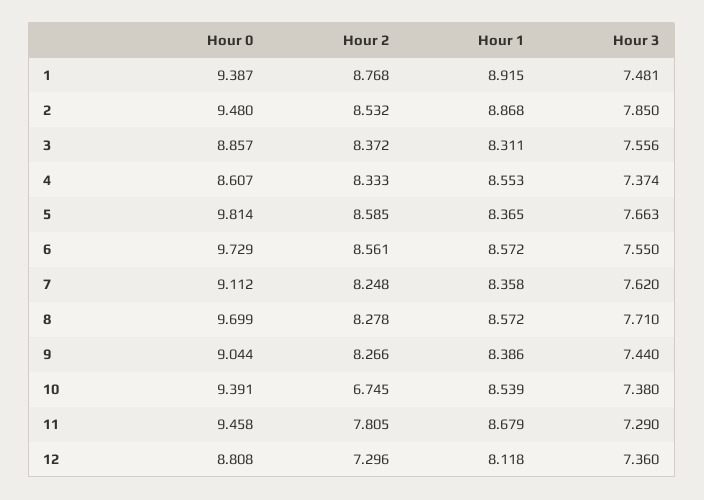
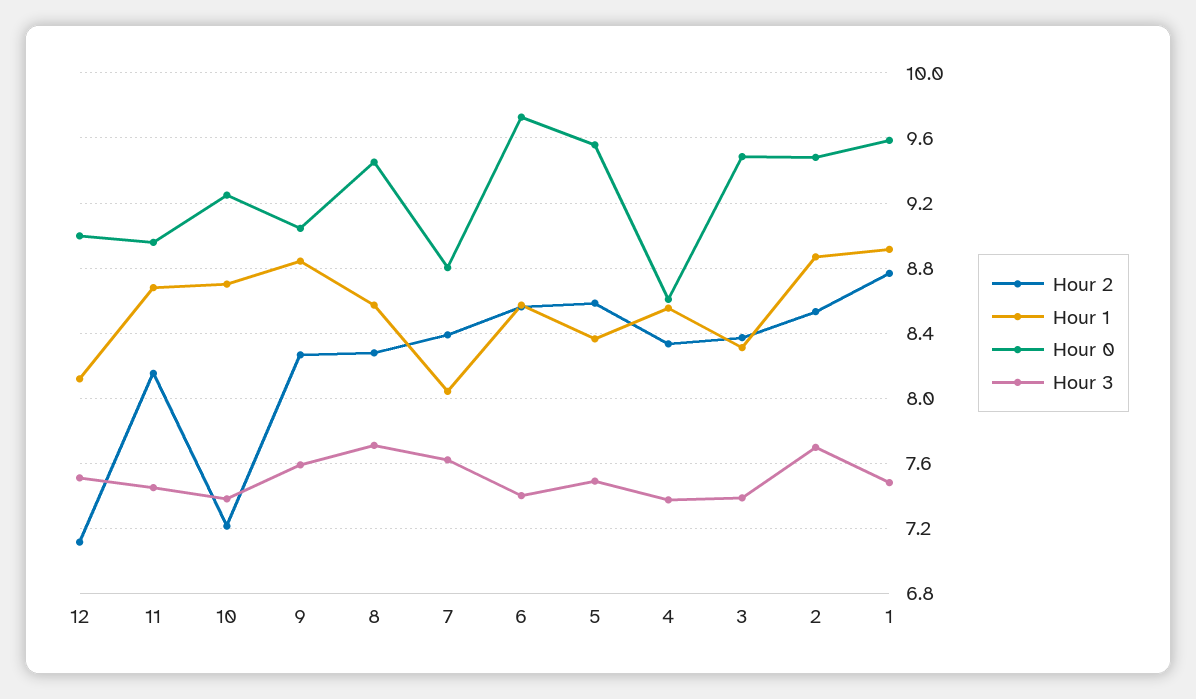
  {
    "Hour 0": {
-     "1": 9.387,
+     "1": 9.6,
      "2": 9.48,
-     "3": 8.857,
+     "3": 9.5,
      "4": 8.607,
-     "5": 9.814,
+     "5": 9.55,
      "6": 9.729,
-     "7": 9.112,
+     "7": 8.8,
-     "8": 9.699,
+     "8": 9.45,
      "9": 9.044,
-     "10": 9.391,
+     "10": 9.25,
-     "11": 9.458,
+     "11": 8.95,
-     "12": 8.808
+     "12": 9
    },
    "Hour 2": {
      "1": 8.768,
      "2": 8.532,
      "3": 8.372,
      "4": 8.333,
      "5": 8.585,
      "6": 8.561,
-     "7": 8.248,
+     "7": 8.4,
      "8": 8.278,
      "9": 8.266,
-     "10": 6.745,
+     "10": 7.2,
-     "11": 7.805,
+     "11": 8.15,
-     "12": 7.296
+     "12": 7.1
    },
    "Hour 1": {
      "1": 8.915,
      "2": 8.868,
      "3": 8.311,
      "4": 8.553,
      "5": 8.365,
      "6": 8.572,
-     "7": 8.358,
+     "7": 8.05,
      "8": 8.572,
-     "9": 8.386,
+     "9": 8.85,
-     "10": 8.539,
+     "10": 8.7,
      "11": 8.679,
      "12": 8.118
    },
    "Hour 3": {
      "1": 7.481,
-     "2": 7.85,
+     "2": 7.7,
-     "3": 7.556,
+     "3": 7.4,
      "4": 7.374,
-     "5": 7.663,
+     "5": 7.5,
-     "6": 7.55,
+     "6": 7.4,
      "7": 7.62,
      "8": 7.71,
-     "9": 7.44,
+     "9": 7.6,
      "10": 7.38,
-     "11": 7.29,
+     "11": 7.45,
-     "12": 7.36
+     "12": 7.5
    }
  }

